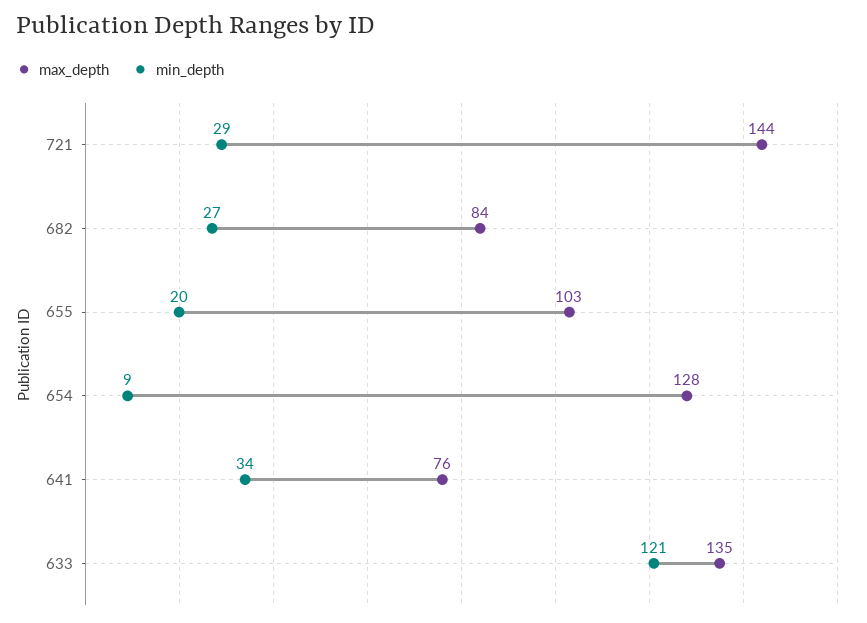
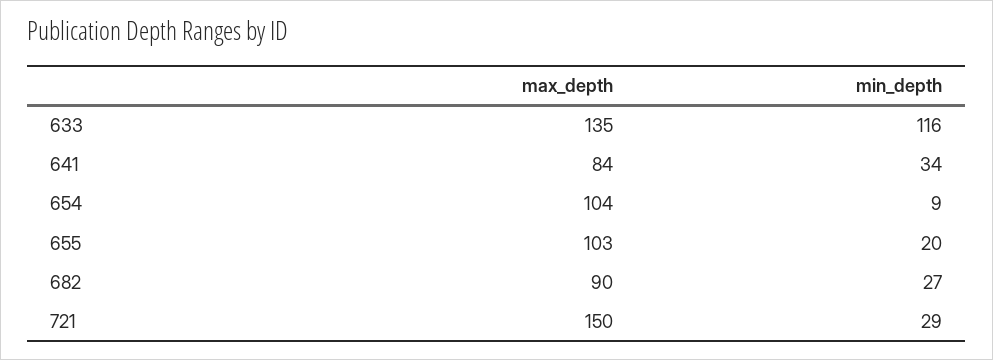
  {
    "max_depth": {
-     "721": 144,
+     "721": 150,
-     "682": 84,
+     "682": 90,
      "655": 103,
-     "654": 128,
+     "654": 104,
-     "641": 76,
+     "641": 84,
      "633": 135
    },
    "min_depth": {
      "721": 29,
      "682": 27,
      "655": 20,
      "654": 9,
      "641": 34,
-     "633": 121
+     "633": 116
    }
  }

